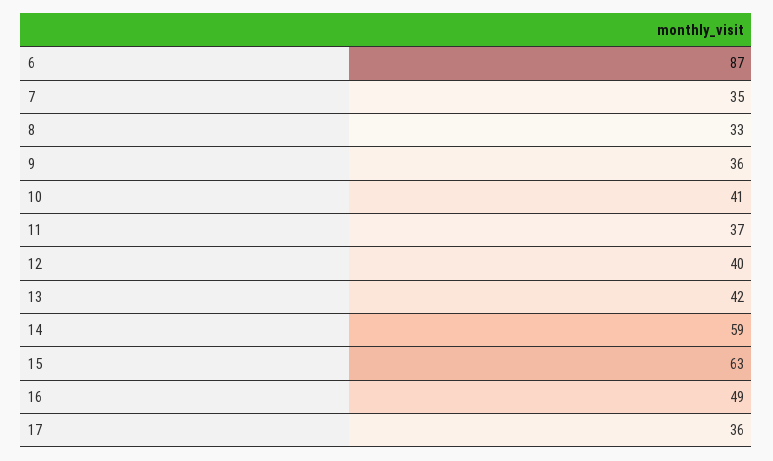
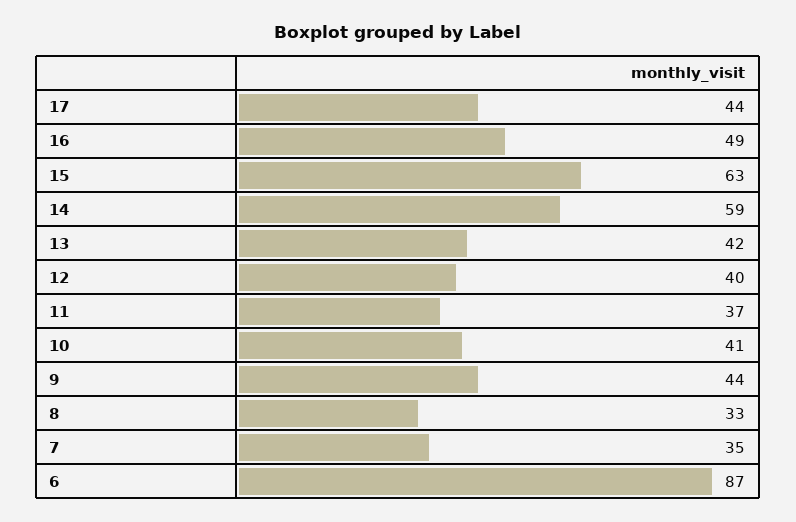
  {
    "6": 87,
    "7": 35,
    "8": 33,
-   "9": 36,
+   "9": 44,
    "10": 41,
    "11": 37,
    "12": 40,
    "13": 42,
    "14": 59,
    "15": 63,
    "16": 49,
-   "17": 36
+   "17": 44
  }

